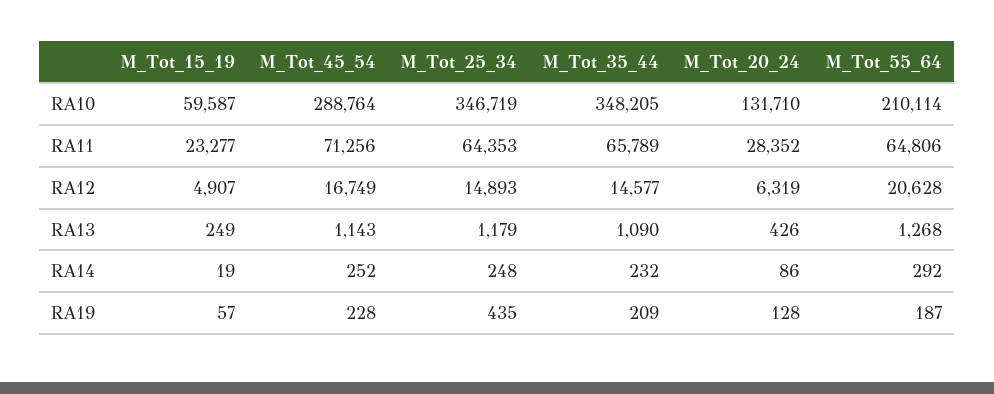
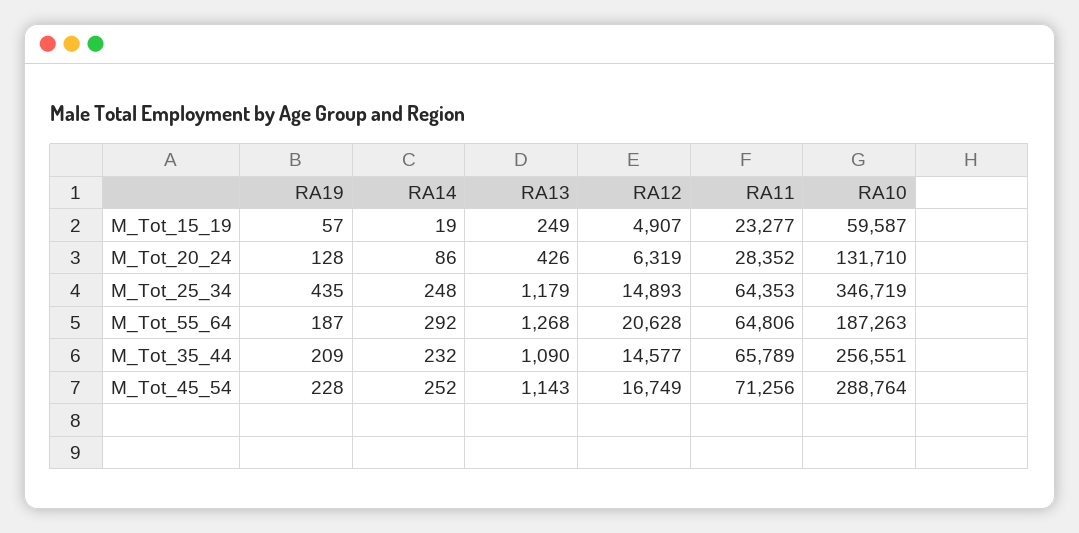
  {
    "M_Tot_15_19": {
      "RA10": 59587,
      "RA11": 23277,
      "RA12": 4907,
      "RA13": 249,
      "RA14": 19,
      "RA19": 57
    },
    "M_Tot_45_54": {
      "RA10": 288764,
      "RA11": 71256,
      "RA12": 16749,
      "RA13": 1143,
      "RA14": 252,
      "RA19": 228
    },
    "M_Tot_25_34": {
      "RA10": 346719,
      "RA11": 64353,
      "RA12": 14893,
      "RA13": 1179,
      "RA14": 248,
      "RA19": 435
    },
    "M_Tot_35_44": {
-     "RA10": 348205,
+     "RA10": 256551,
      "RA11": 65789,
      "RA12": 14577,
      "RA13": 1090,
      "RA14": 232,
      "RA19": 209
    },
    "M_Tot_20_24": {
      "RA10": 131710,
      "RA11": 28352,
      "RA12": 6319,
      "RA13": 426,
      "RA14": 86,
      "RA19": 128
    },
    "M_Tot_55_64": {
-     "RA10": 210114,
+     "RA10": 187263,
      "RA11": 64806,
      "RA12": 20628,
      "RA13": 1268,
      "RA14": 292,
      "RA19": 187
    }
  }

